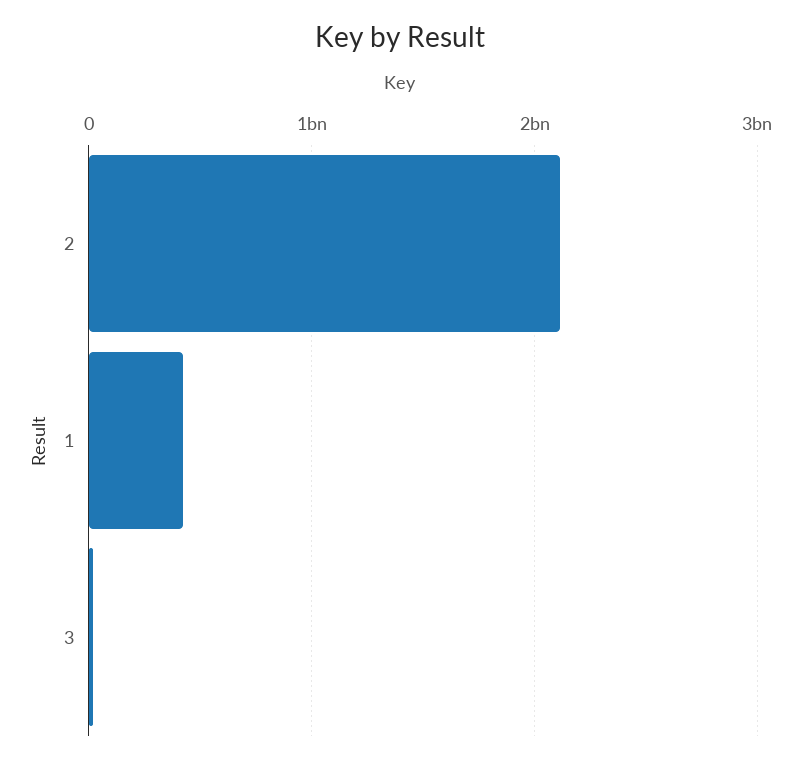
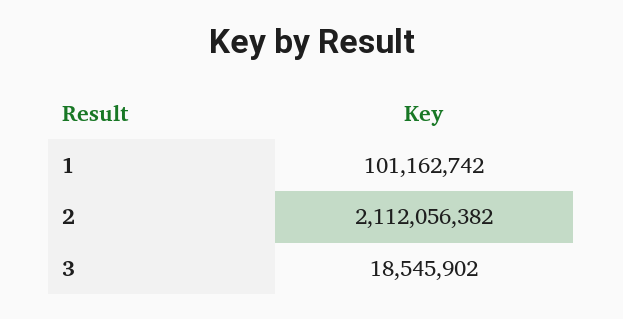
  {
    "2": 2112056382,
-   "1": 400000000,
+   "1": 101162742,
    "3": 18545902
  }

